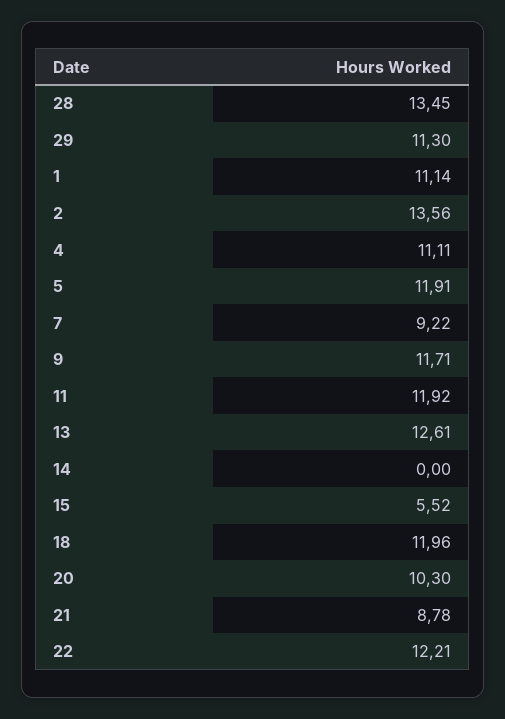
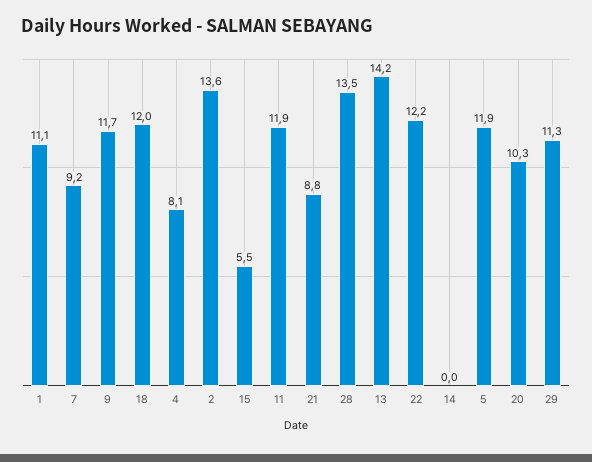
  {
    "28": 13.45,
    "29": 11.3,
    "1": 11.14,
    "2": 13.56,
-   "4": 11.11,
+   "4": 8.1,
    "5": 11.91,
    "7": 9.22,
    "9": 11.71,
    "11": 11.92,
-   "13": 12.61,
+   "13": 14.2,
    "14": 0,
    "15": 5.52,
    "18": 11.96,
    "20": 10.3,
    "21": 8.78,
    "22": 12.21
  }

